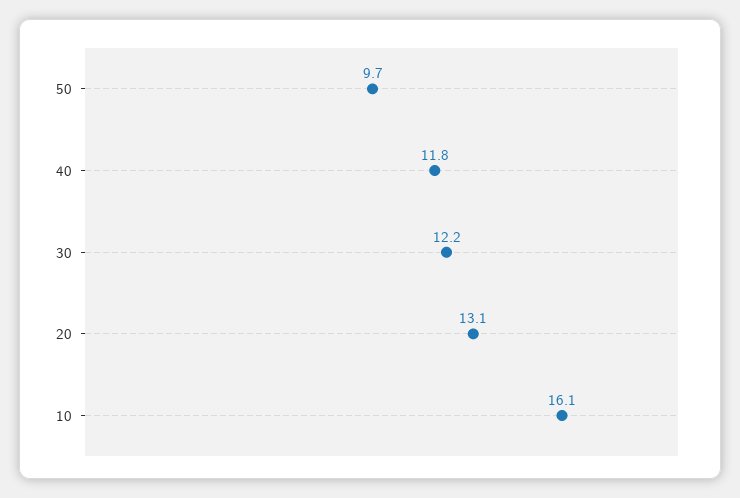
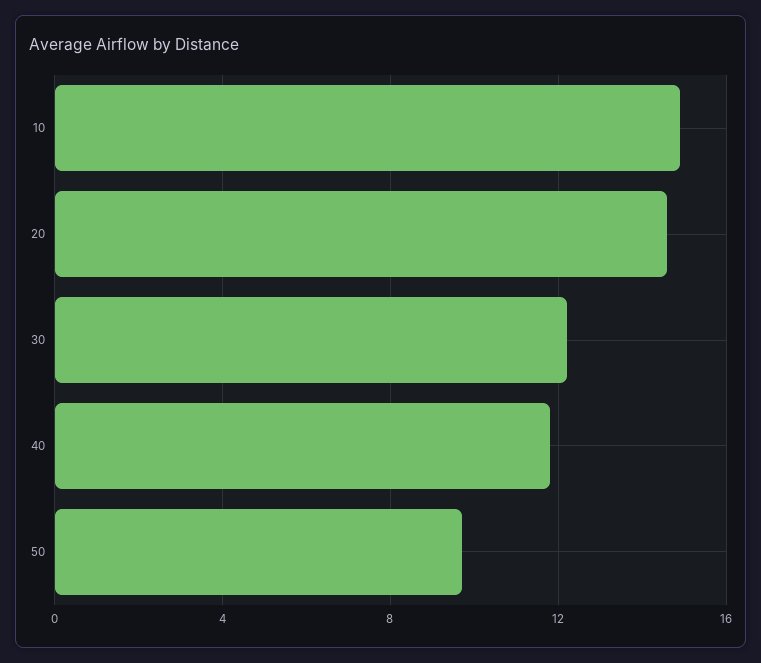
  {
    "50": 9.7,
    "40": 11.8,
    "30": 12.2,
-   "20": 13.1,
+   "20": 14.5,
-   "10": 16.1
+   "10": 15
  }

